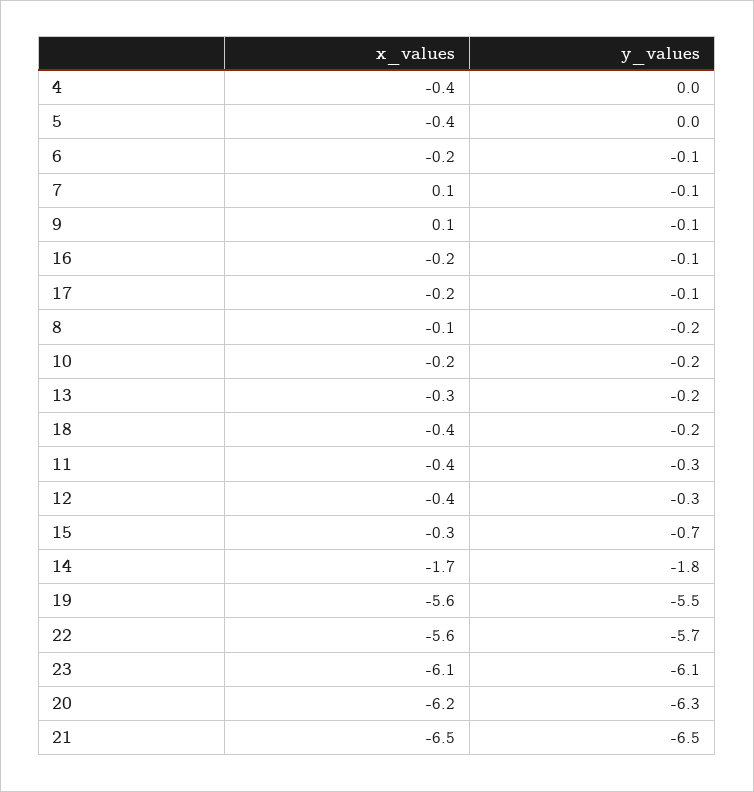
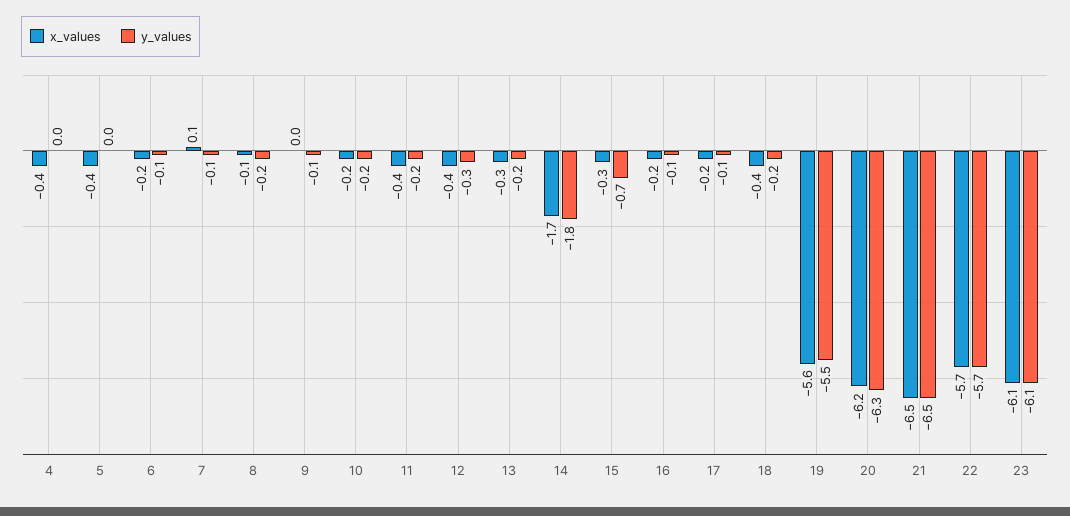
  {
    "x_values": {
      "4": -0.4,
      "5": -0.4,
      "6": -0.2,
      "7": 0.1,
-     "9": 0.1,
+     "9": 0,
      "16": -0.2,
      "17": -0.2,
      "8": -0.1,
      "10": -0.2,
      "13": -0.3,
      "18": -0.4,
      "11": -0.4,
      "12": -0.4,
      "15": -0.3,
      "14": -1.7,
      "19": -5.6,
-     "22": -5.6,
+     "22": -5.7,
      "23": -6.1,
      "20": -6.2,
      "21": -6.5
    },
    "y_values": {
      "4": 0,
      "5": 0,
      "6": -0.1,
      "7": -0.1,
      "9": -0.1,
      "16": -0.1,
      "17": -0.1,
      "8": -0.2,
      "10": -0.2,
      "13": -0.2,
      "18": -0.2,
-     "11": -0.3,
+     "11": -0.2,
      "12": -0.3,
      "15": -0.7,
      "14": -1.8,
      "19": -5.5,
      "22": -5.7,
      "23": -6.1,
      "20": -6.3,
      "21": -6.5
    }
  }

